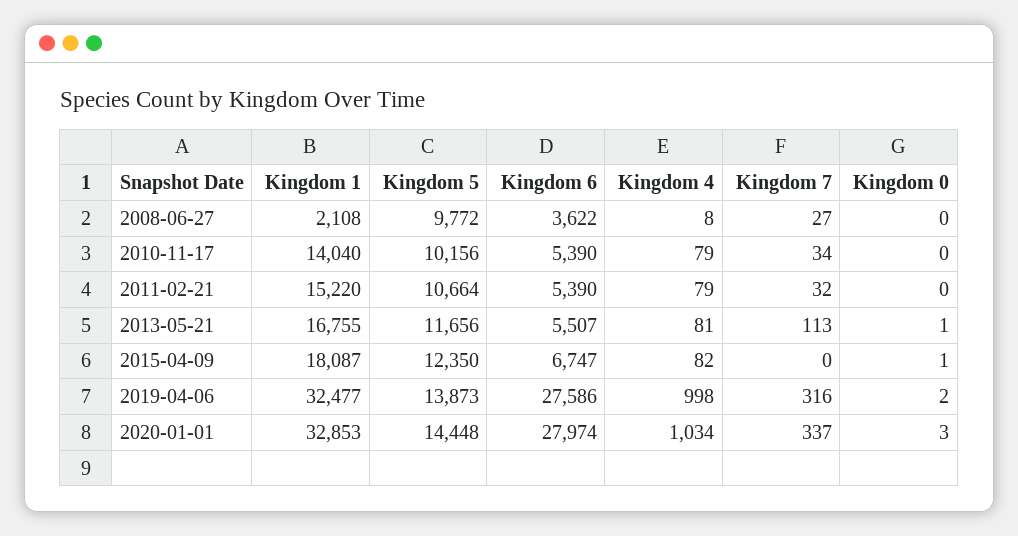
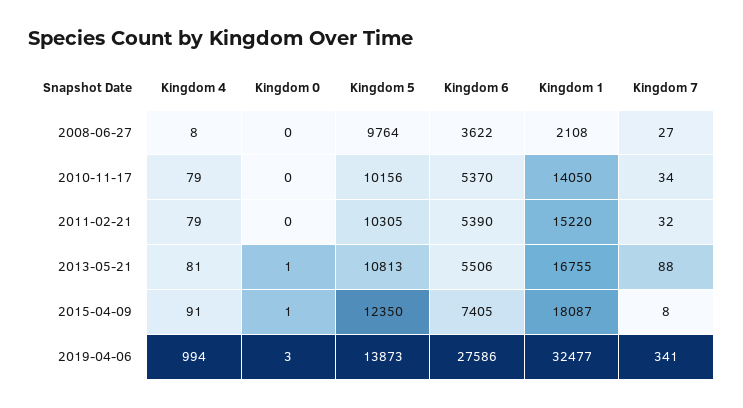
  {
    "Kingdom 1": {
      "2008-06-27": 2108,
-     "2010-11-17": 14040,
+     "2010-11-17": 14050,
      "2011-02-21": 15220,
      "2013-05-21": 16755,
      "2015-04-09": 18087,
-     "2019-04-06": 32477,
+     "2019-04-06": 32477
-     "2020-01-01": 32853
    },
    "Kingdom 5": {
-     "2008-06-27": 9772,
+     "2008-06-27": 9764,
      "2010-11-17": 10156,
-     "2011-02-21": 10664,
+     "2011-02-21": 10305,
-     "2013-05-21": 11656,
+     "2013-05-21": 10813,
      "2015-04-09": 12350,
-     "2019-04-06": 13873,
+     "2019-04-06": 13873
-     "2020-01-01": 14448
    },
    "Kingdom 6": {
      "2008-06-27": 3622,
-     "2010-11-17": 5390,
+     "2010-11-17": 5370,
      "2011-02-21": 5390,
-     "2013-05-21": 5507,
+     "2013-05-21": 5506,
-     "2015-04-09": 6747,
+     "2015-04-09": 7405,
-     "2019-04-06": 27586,
+     "2019-04-06": 27586
-     "2020-01-01": 27974
    },
    "Kingdom 4": {
      "2008-06-27": 8,
      "2010-11-17": 79,
      "2011-02-21": 79,
      "2013-05-21": 81,
-     "2015-04-09": 82,
+     "2015-04-09": 91,
-     "2019-04-06": 998,
+     "2019-04-06": 994
-     "2020-01-01": 1034
    },
    "Kingdom 7": {
      "2008-06-27": 27,
      "2010-11-17": 34,
      "2011-02-21": 32,
-     "2013-05-21": 113,
+     "2013-05-21": 88,
-     "2015-04-09": 0,
+     "2015-04-09": 8,
-     "2019-04-06": 316,
+     "2019-04-06": 341
-     "2020-01-01": 337
    },
    "Kingdom 0": {
      "2008-06-27": 0,
      "2010-11-17": 0,
      "2011-02-21": 0,
      "2013-05-21": 1,
      "2015-04-09": 1,
-     "2019-04-06": 2,
+     "2019-04-06": 3
-     "2020-01-01": 3
    }
  }

